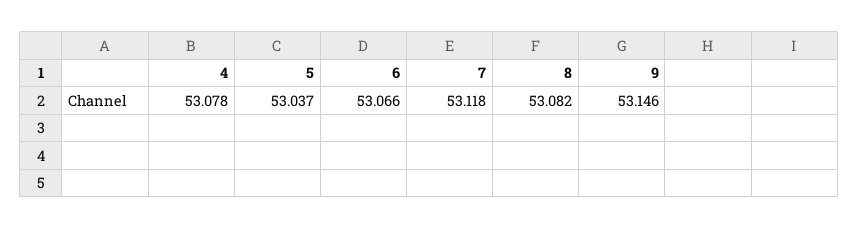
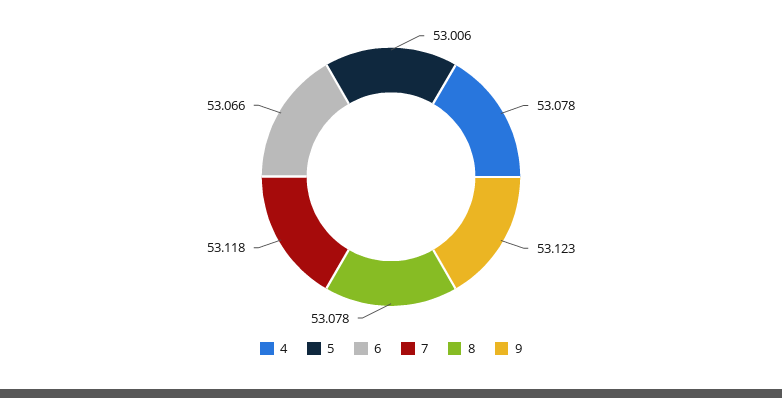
  {
    "4": 53.078,
-   "5": 53.037,
+   "5": 53.006,
    "6": 53.066,
    "7": 53.118,
-   "8": 53.082,
+   "8": 53.078,
-   "9": 53.146
+   "9": 53.123
  }

